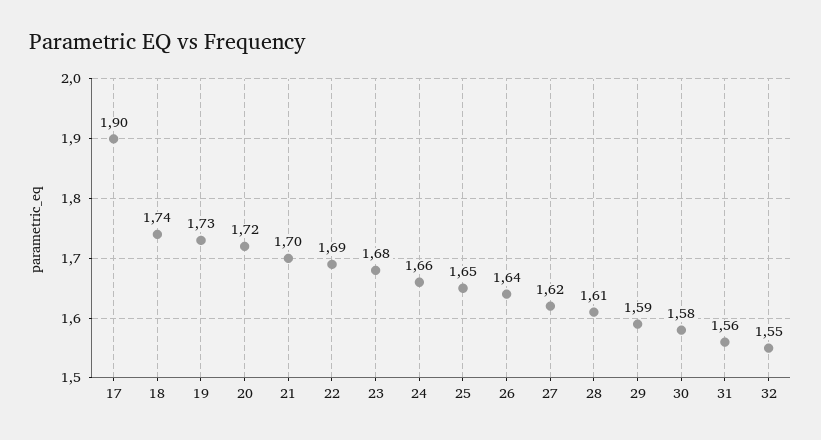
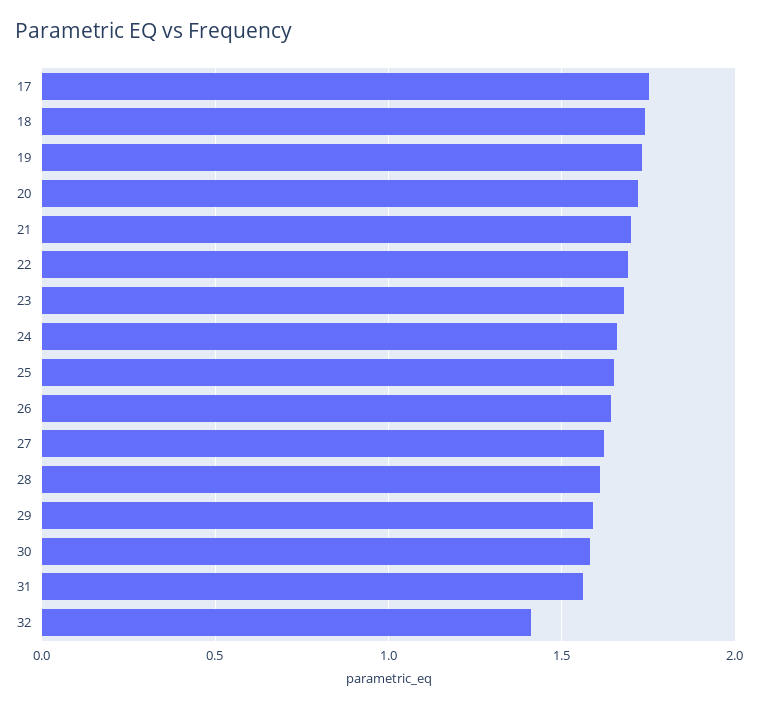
  {
-   "17": 1.9,
+   "17": 1.75,
    "18": 1.74,
    "19": 1.73,
    "20": 1.72,
    "21": 1.7,
    "22": 1.69,
    "23": 1.68,
    "24": 1.66,
    "25": 1.65,
    "26": 1.64,
    "27": 1.62,
    "28": 1.61,
    "29": 1.59,
    "30": 1.58,
    "31": 1.56,
-   "32": 1.55
+   "32": 1.4
  }

